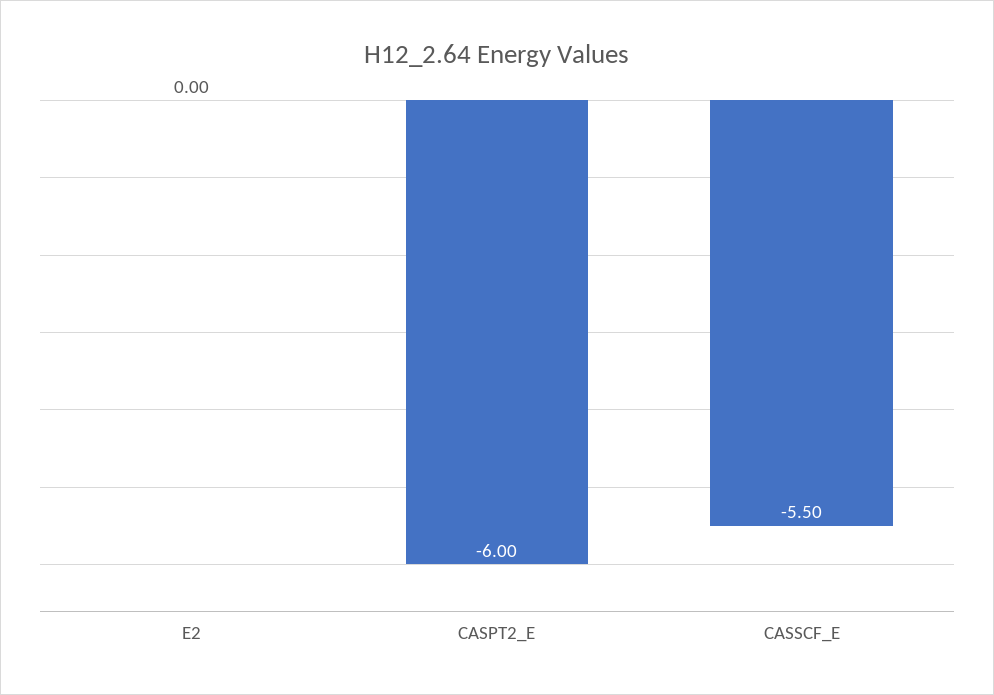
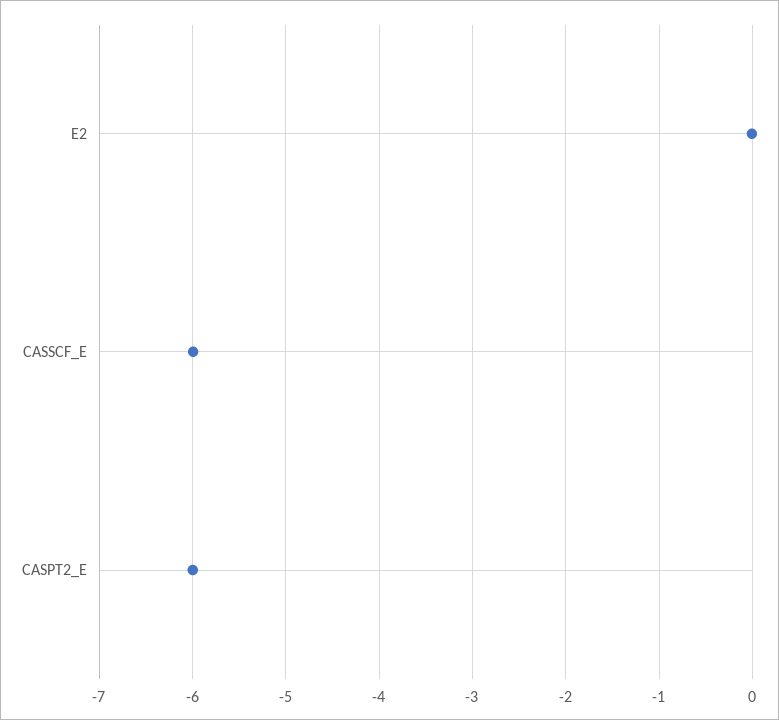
  {
    "E2": 0,
    "CASPT2_E": -6,
-   "CASSCF_E": -5.5
+   "CASSCF_E": -6
  }

